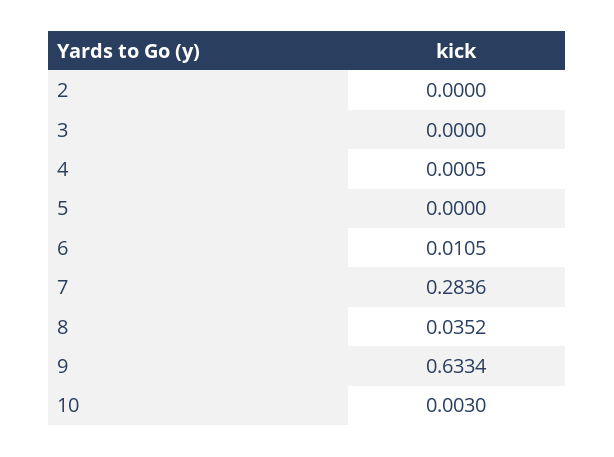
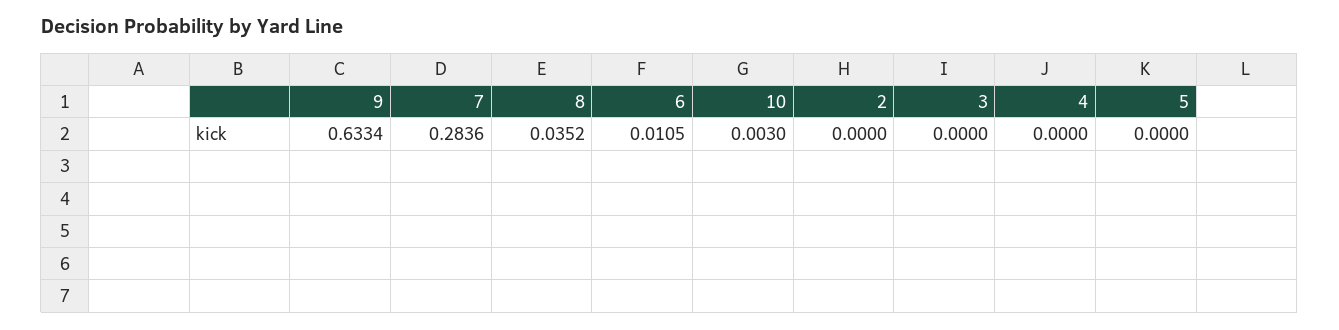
  {
    "2": 0,
    "3": 0,
-   "4": 0.0005,
+   "4": 0,
    "5": 0,
    "6": 0.0105,
    "7": 0.2836,
    "8": 0.0352,
    "9": 0.6334,
    "10": 0.003
  }

